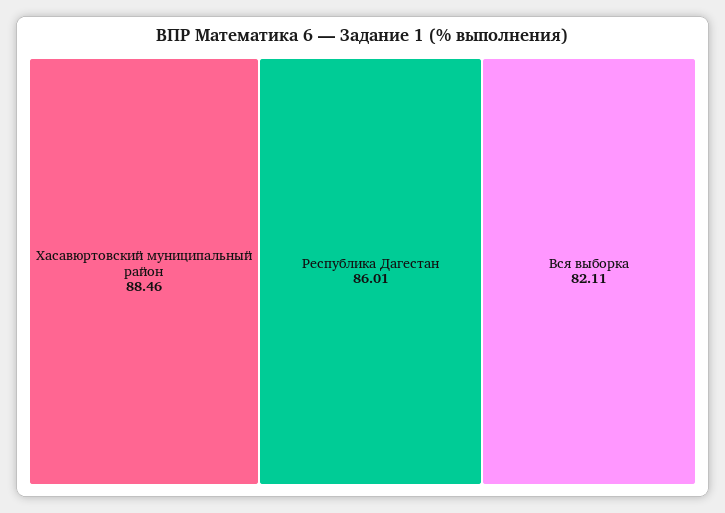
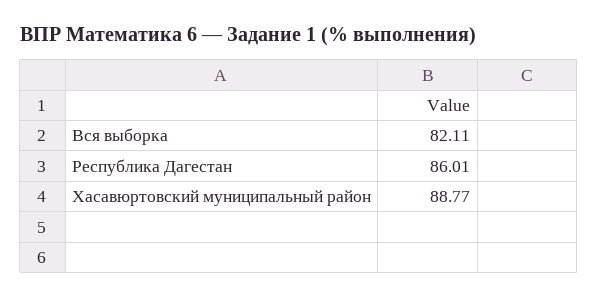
  {
-   "Хасавюртовский муниципальный район": 88.46,
+   "Хасавюртовский муниципальный район": 88.77,
    "Республика Дагестан": 86.01,
    "Вся выборка": 82.11
  }

